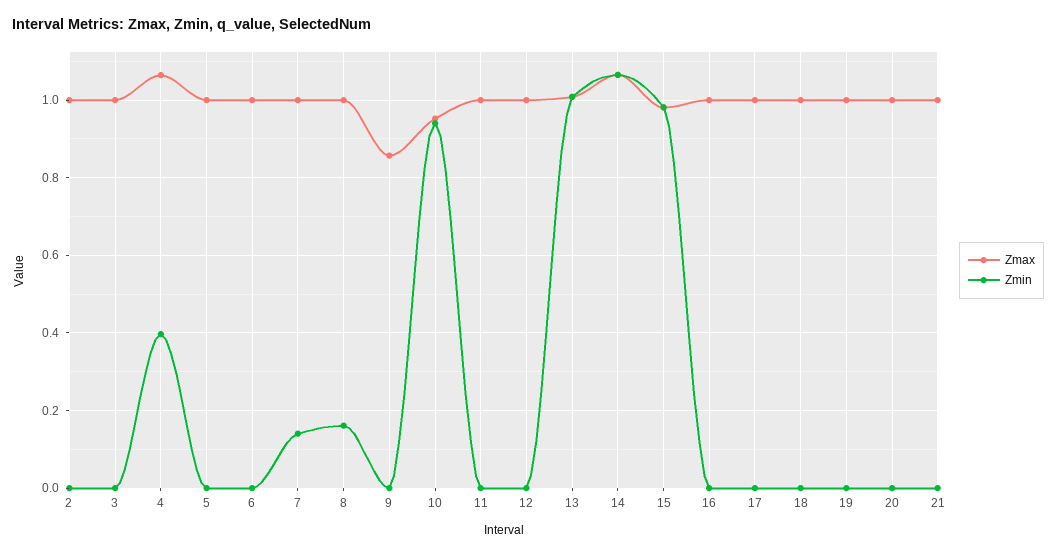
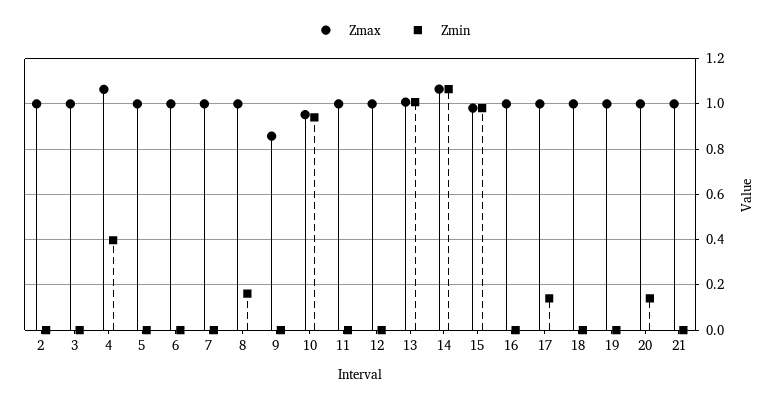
  {
    "Zmax": {
      "2": 1,
      "3": 1,
      "4": 1.06,
      "5": 1,
      "6": 1,
      "7": 1,
      "8": 1,
      "9": 0.86,
      "10": 0.96,
      "11": 1,
      "12": 1,
      "13": 1,
      "14": 1.06,
      "15": 0.98,
      "16": 1,
      "17": 1,
      "18": 1,
      "19": 1,
      "20": 1,
      "21": 1
    },
    "Zmin": {
      "2": 0,
      "3": 0,
      "4": 0.4,
      "5": 0,
      "6": 0,
-     "7": 0.14,
+     "7": 0,
      "8": 0.16,
      "9": 0,
      "10": 0.94,
      "11": 0,
      "12": 0,
      "13": 1,
      "14": 1.06,
      "15": 0.98,
      "16": 0,
-     "17": 0,
+     "17": 0.15,
      "18": 0,
      "19": 0,
-     "20": 0,
+     "20": 0.15,
      "21": 0
    }
  }

